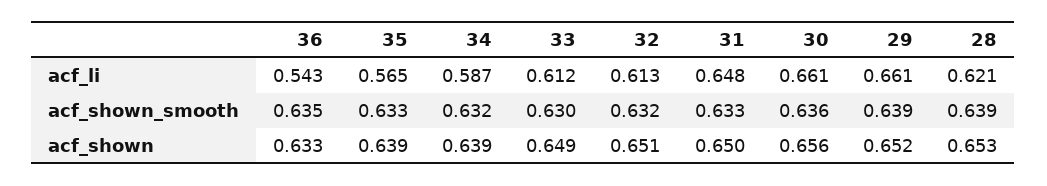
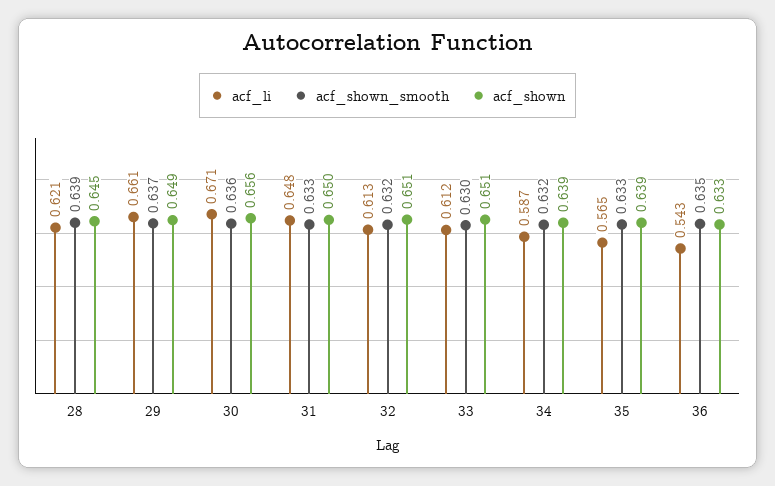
  {
    "acf_li": {
      "36": 0.543,
      "35": 0.565,
      "34": 0.587,
      "33": 0.612,
      "32": 0.613,
      "31": 0.648,
-     "30": 0.661,
+     "30": 0.671,
      "29": 0.661,
      "28": 0.621
    },
    "acf_shown_smooth": {
      "36": 0.635,
      "35": 0.633,
      "34": 0.632,
      "33": 0.63,
      "32": 0.632,
      "31": 0.633,
      "30": 0.636,
-     "29": 0.639,
+     "29": 0.637,
      "28": 0.639
    },
    "acf_shown": {
      "36": 0.633,
      "35": 0.639,
      "34": 0.639,
-     "33": 0.649,
+     "33": 0.651,
      "32": 0.651,
      "31": 0.65,
      "30": 0.656,
-     "29": 0.652,
+     "29": 0.649,
-     "28": 0.653
+     "28": 0.645
    }
  }

